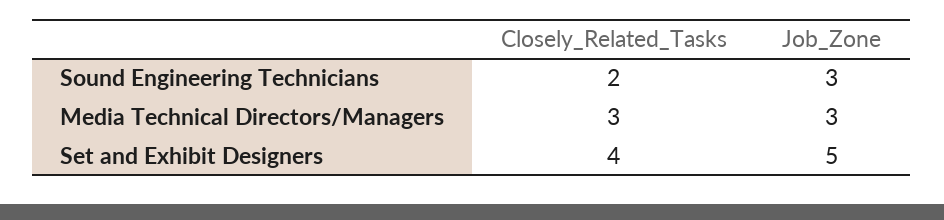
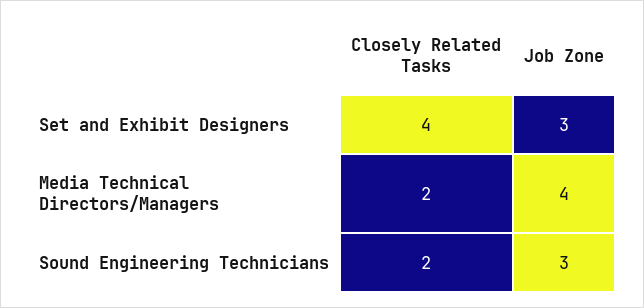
  {
    "Closely_Related_Tasks": {
      "Sound Engineering Technicians": 2,
-     "Media Technical Directors/Managers": 3,
+     "Media Technical Directors/Managers": 2,
      "Set and Exhibit Designers": 4
    },
    "Job_Zone": {
      "Sound Engineering Technicians": 3,
-     "Media Technical Directors/Managers": 3,
+     "Media Technical Directors/Managers": 4,
-     "Set and Exhibit Designers": 5
+     "Set and Exhibit Designers": 3
    }
  }

